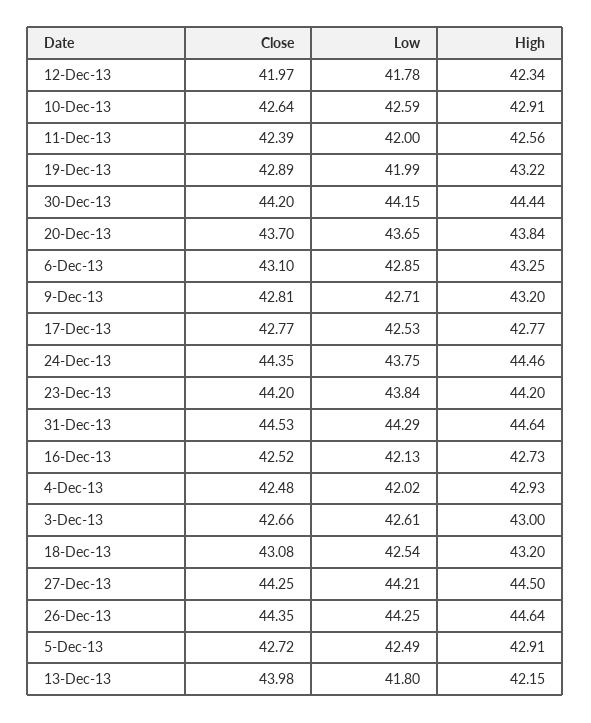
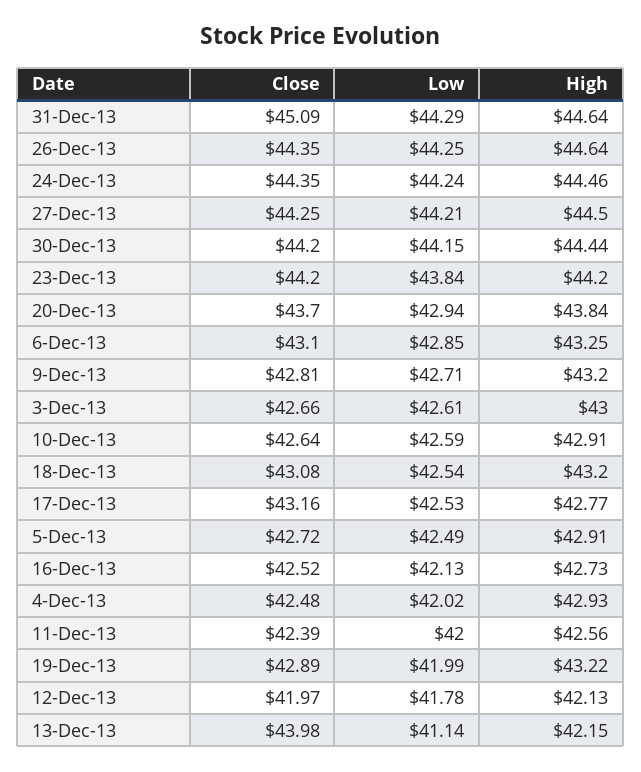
  {
    "Close": {
      "12-Dec-13": 41.97,
      "10-Dec-13": 42.64,
      "11-Dec-13": 42.39,
      "19-Dec-13": 42.89,
      "30-Dec-13": 44.2,
      "20-Dec-13": 43.7,
      "6-Dec-13": 43.1,
      "9-Dec-13": 42.81,
-     "17-Dec-13": 42.77,
+     "17-Dec-13": 43.16,
      "24-Dec-13": 44.35,
      "23-Dec-13": 44.2,
-     "31-Dec-13": 44.53,
+     "31-Dec-13": 45.09,
      "16-Dec-13": 42.52,
      "4-Dec-13": 42.48,
      "3-Dec-13": 42.66,
      "18-Dec-13": 43.08,
      "27-Dec-13": 44.25,
      "26-Dec-13": 44.35,
      "5-Dec-13": 42.72,
      "13-Dec-13": 43.98
    },
    "Low": {
      "12-Dec-13": 41.78,
      "10-Dec-13": 42.59,
      "11-Dec-13": 42,
      "19-Dec-13": 41.99,
      "30-Dec-13": 44.15,
-     "20-Dec-13": 43.65,
+     "20-Dec-13": 42.94,
      "6-Dec-13": 42.85,
      "9-Dec-13": 42.71,
      "17-Dec-13": 42.53,
-     "24-Dec-13": 43.75,
+     "24-Dec-13": 44.24,
      "23-Dec-13": 43.84,
      "31-Dec-13": 44.29,
      "16-Dec-13": 42.13,
      "4-Dec-13": 42.02,
      "3-Dec-13": 42.61,
      "18-Dec-13": 42.54,
      "27-Dec-13": 44.21,
      "26-Dec-13": 44.25,
      "5-Dec-13": 42.49,
-     "13-Dec-13": 41.8
+     "13-Dec-13": 41.14
    },
    "High": {
-     "12-Dec-13": 42.34,
+     "12-Dec-13": 42.13,
      "10-Dec-13": 42.91,
      "11-Dec-13": 42.56,
      "19-Dec-13": 43.22,
      "30-Dec-13": 44.44,
      "20-Dec-13": 43.84,
      "6-Dec-13": 43.25,
      "9-Dec-13": 43.2,
      "17-Dec-13": 42.77,
      "24-Dec-13": 44.46,
      "23-Dec-13": 44.2,
      "31-Dec-13": 44.64,
      "16-Dec-13": 42.73,
      "4-Dec-13": 42.93,
      "3-Dec-13": 43,
      "18-Dec-13": 43.2,
      "27-Dec-13": 44.5,
      "26-Dec-13": 44.64,
      "5-Dec-13": 42.91,
      "13-Dec-13": 42.15
    }
  }

